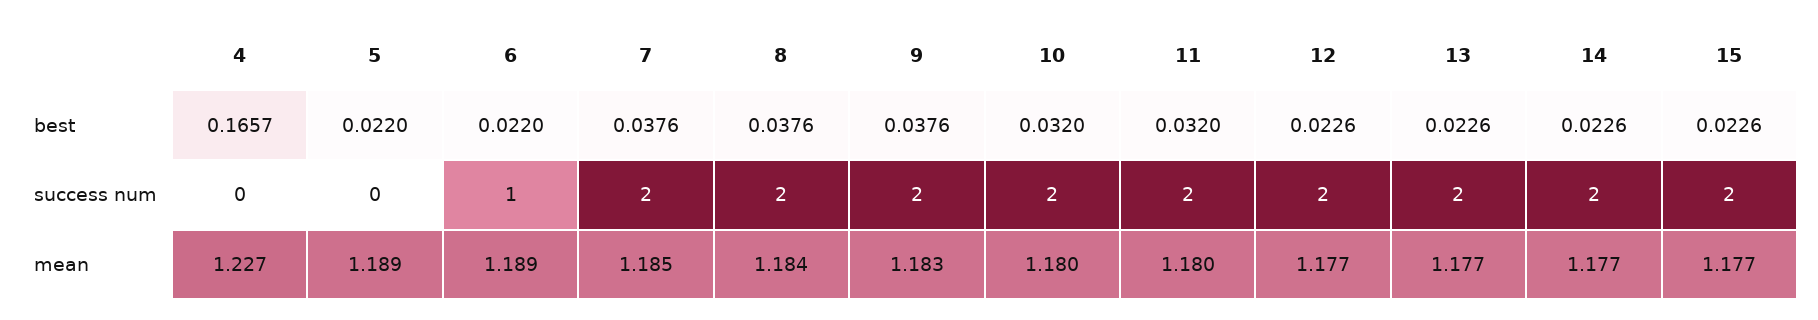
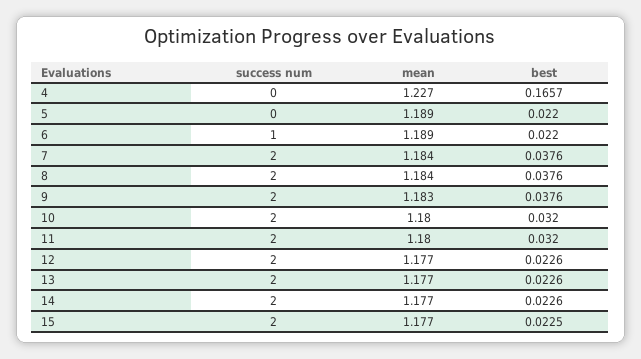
  {
    "4": {
      "best": 0.1657,
      "success num": 0,
      "mean": 1.227
    },
    "5": {
      "best": 0.022,
      "success num": 0,
      "mean": 1.189
    },
    "6": {
      "best": 0.022,
      "success num": 1,
      "mean": 1.189
    },
    "7": {
      "best": 0.0376,
      "success num": 2,
-     "mean": 1.185
+     "mean": 1.184
    },
    "8": {
      "best": 0.0376,
      "success num": 2,
      "mean": 1.184
    },
    "9": {
      "best": 0.0376,
      "success num": 2,
      "mean": 1.183
    },
    "10": {
      "best": 0.032,
      "success num": 2,
      "mean": 1.18
    },
    "11": {
      "best": 0.032,
      "success num": 2,
      "mean": 1.18
    },
    "12": {
      "best": 0.0226,
      "success num": 2,
      "mean": 1.177
    },
    "13": {
      "best": 0.0226,
      "success num": 2,
      "mean": 1.177
    },
    "14": {
      "best": 0.0226,
      "success num": 2,
      "mean": 1.177
    },
    "15": {
-     "best": 0.0226,
+     "best": 0.0225,
      "success num": 2,
      "mean": 1.177
    }
  }

